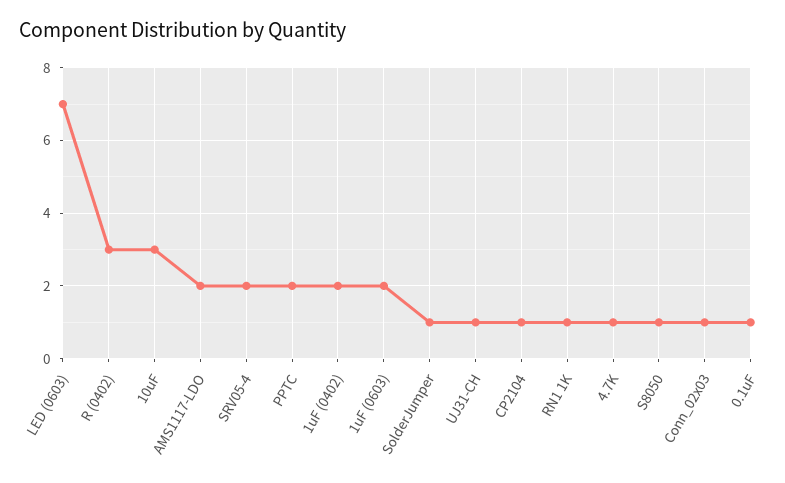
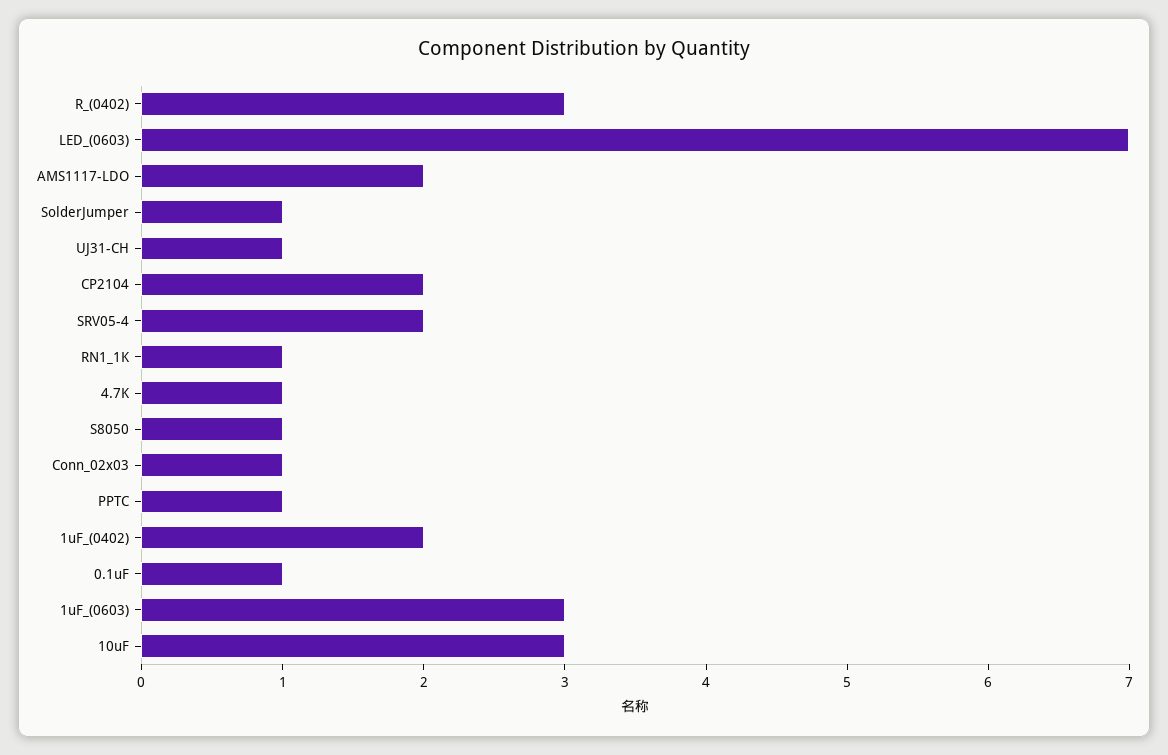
  {
    "LED (0603)": 7,
    "R (0402)": 3,
    "10uF": 3,
    "AMS1117-LDO": 2,
    "SRV05-4": 2,
-   "PPTC": 2,
+   "PPTC": 1,
    "1uF (0402)": 2,
-   "1uF (0603)": 2,
+   "1uF (0603)": 3,
    "SolderJumper": 1,
    "UJ31-CH": 1,
-   "CP2104": 1,
+   "CP2104": 2,
    "RN1 1K": 1,
    "4.7K": 1,
    "S8050": 1,
    "Conn_02x03": 1,
    "0.1uF": 1
  }

